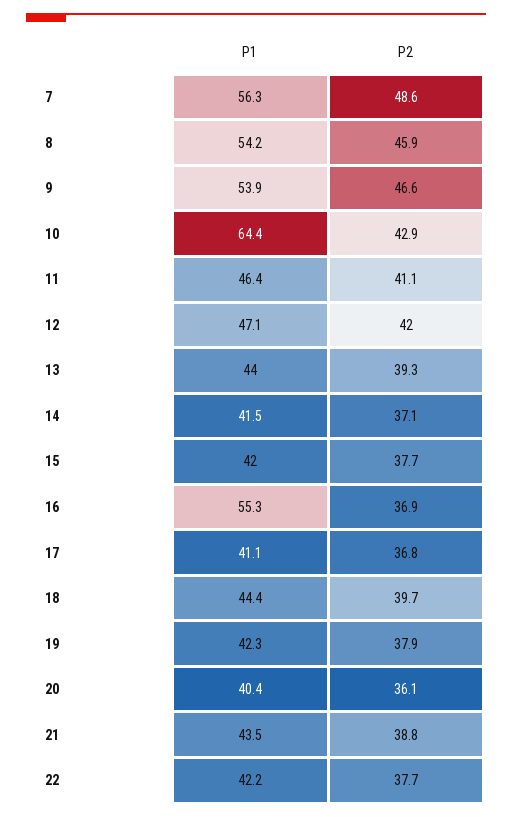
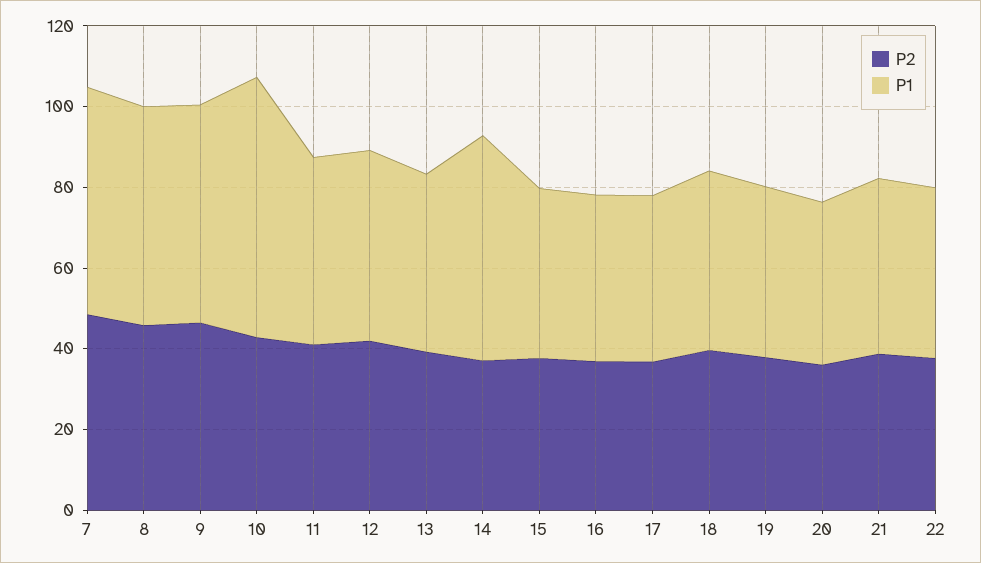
  {
    "P1": {
      "7": 56.3,
      "8": 54.2,
      "9": 53.9,
      "10": 64.4,
      "11": 46.4,
      "12": 47.1,
      "13": 44,
-     "14": 41.5,
+     "14": 55,
      "15": 42,
-     "16": 55.3,
+     "16": 40,
      "17": 41.1,
      "18": 44.4,
      "19": 42.3,
      "20": 40.4,
      "21": 43.5,
      "22": 42.2
    },
    "P2": {
      "7": 48.6,
      "8": 45.9,
      "9": 46.6,
      "10": 42.9,
      "11": 41.1,
      "12": 42,
      "13": 39.3,
      "14": 37.1,
      "15": 37.7,
      "16": 36.9,
      "17": 36.8,
      "18": 39.7,
      "19": 37.9,
      "20": 36.1,
      "21": 38.8,
      "22": 37.7
    }
  }

